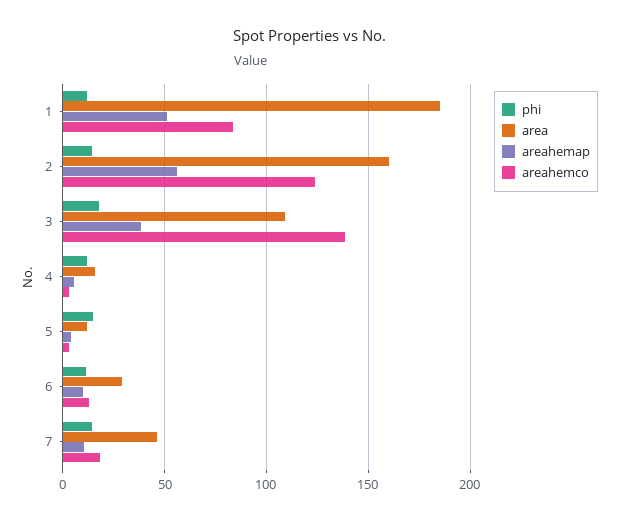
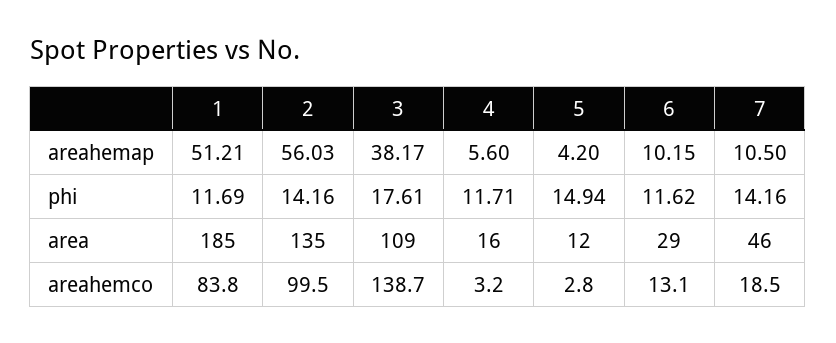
  {
    "phi": {
      "1": 11.69,
      "2": 14.16,
      "3": 17.61,
      "4": 11.71,
      "5": 14.94,
      "6": 11.62,
      "7": 14.16
    },
    "area": {
      "1": 185,
-     "2": 160,
+     "2": 135,
      "3": 109,
      "4": 16,
      "5": 12,
      "6": 29,
      "7": 46
    },
    "areahemap": {
      "1": 51.21,
      "2": 56.03,
      "3": 38.17,
      "4": 5.6,
      "5": 4.2,
      "6": 10.15,
      "7": 10.5
    },
    "areahemco": {
      "1": 83.8,
-     "2": 125,
+     "2": 99.5,
      "3": 138.7,
      "4": 3.2,
      "5": 2.8,
      "6": 13.1,
      "7": 18.5
    }
  }

